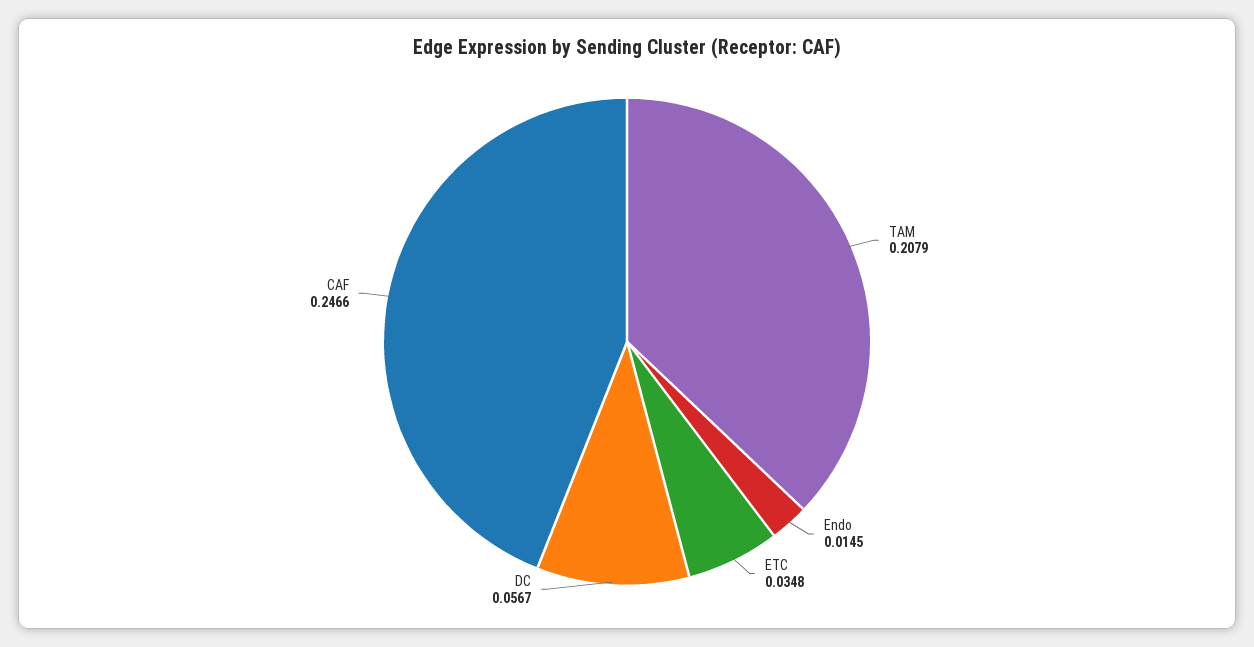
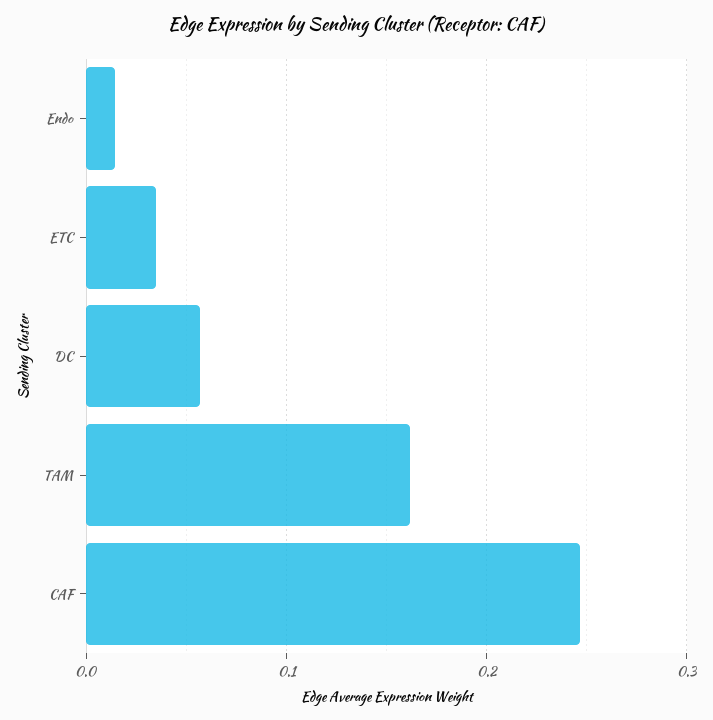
  {
-   "TAM": 0.2079,
+   "TAM": 0.16,
    "Endo": 0.0145,
    "ETC": 0.0348,
    "DC": 0.0567,
    "CAF": 0.2466
  }

